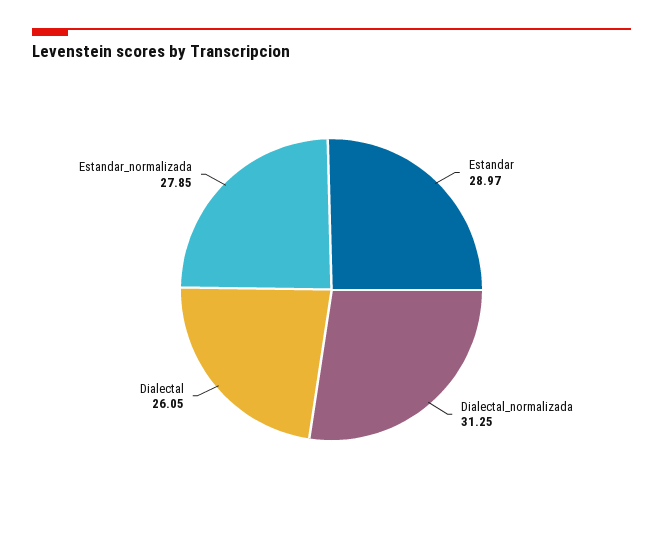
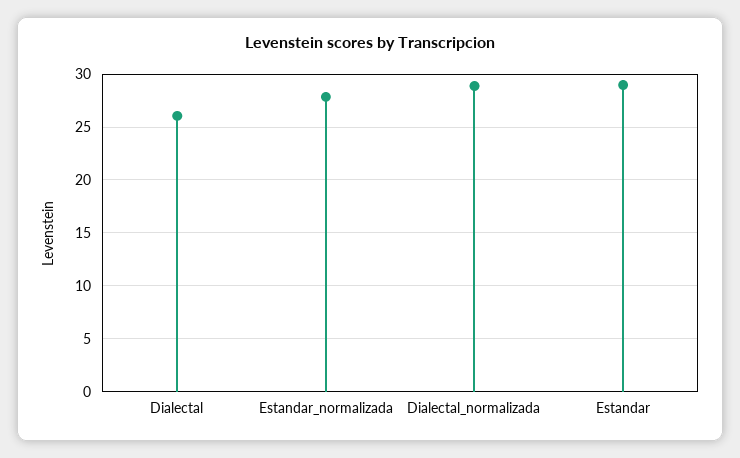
  {
    "Estandar": 28.97,
-   "Dialectal_normalizada": 31.25,
+   "Dialectal_normalizada": 29,
    "Dialectal": 26.05,
    "Estandar_normalizada": 27.85
  }

